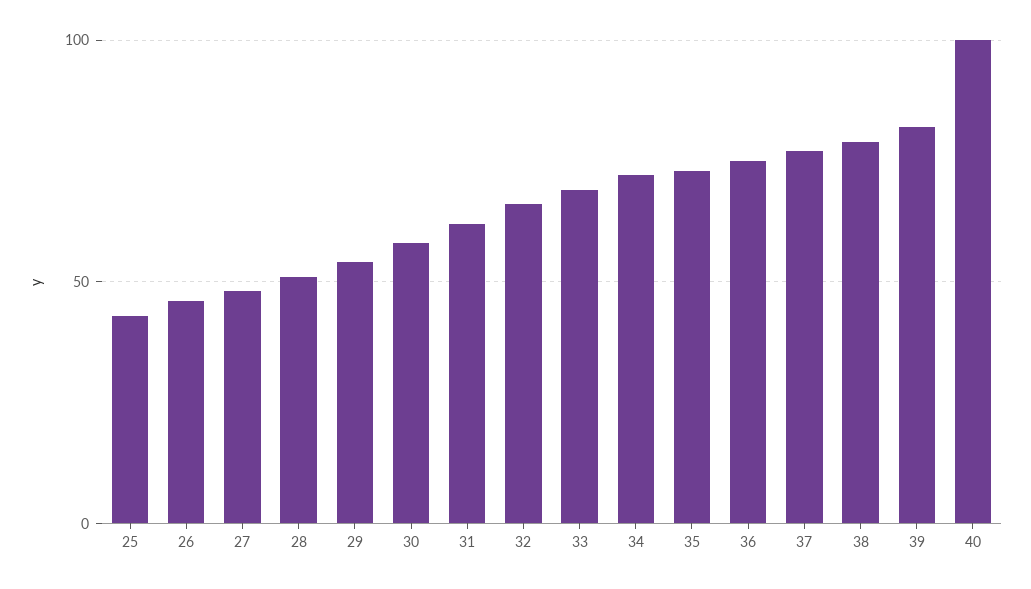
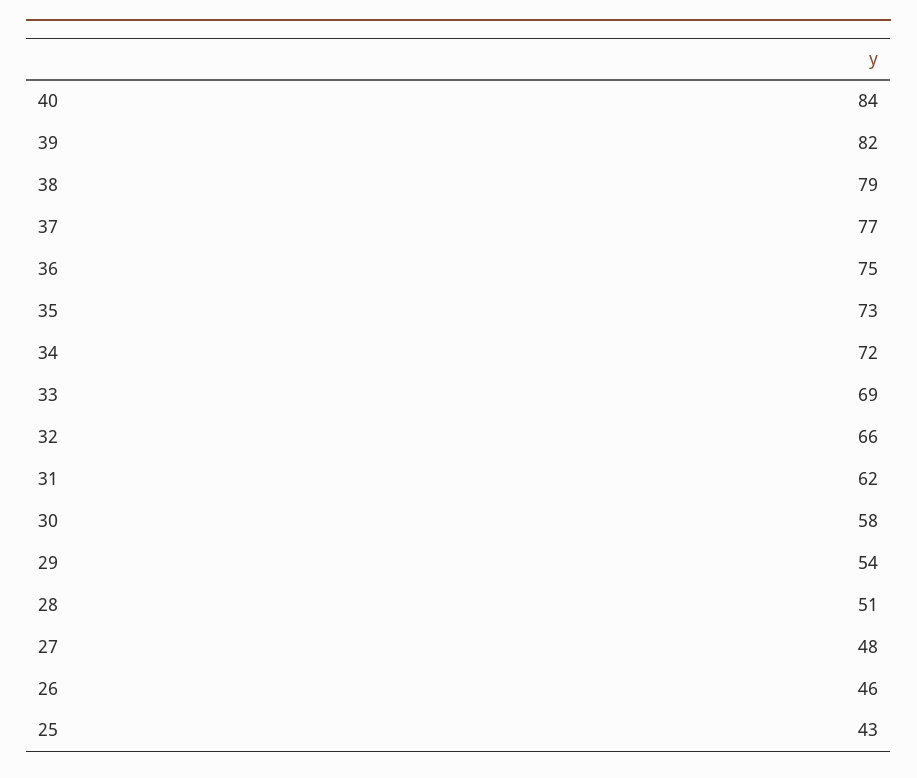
  {
    "25": 43,
    "26": 46,
    "27": 48,
    "28": 51,
    "29": 54,
    "30": 58,
    "31": 62,
    "32": 66,
    "33": 69,
    "34": 72,
    "35": 73,
    "36": 75,
    "37": 77,
    "38": 79,
    "39": 82,
-   "40": 100
+   "40": 84
  }

